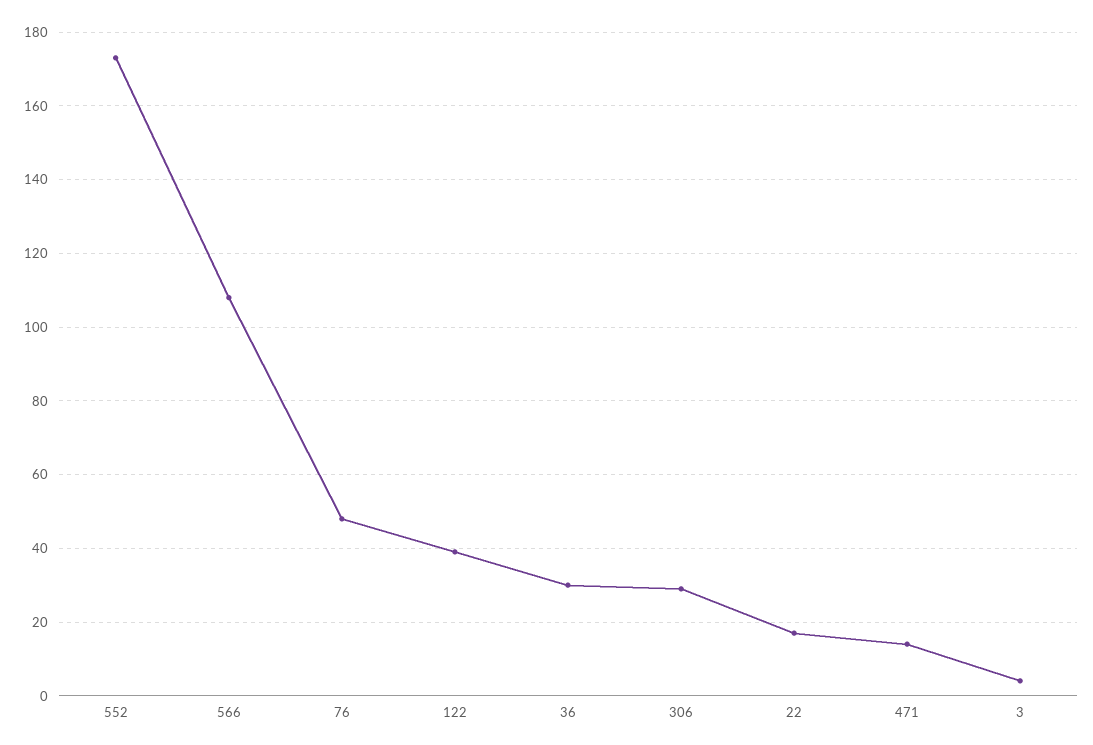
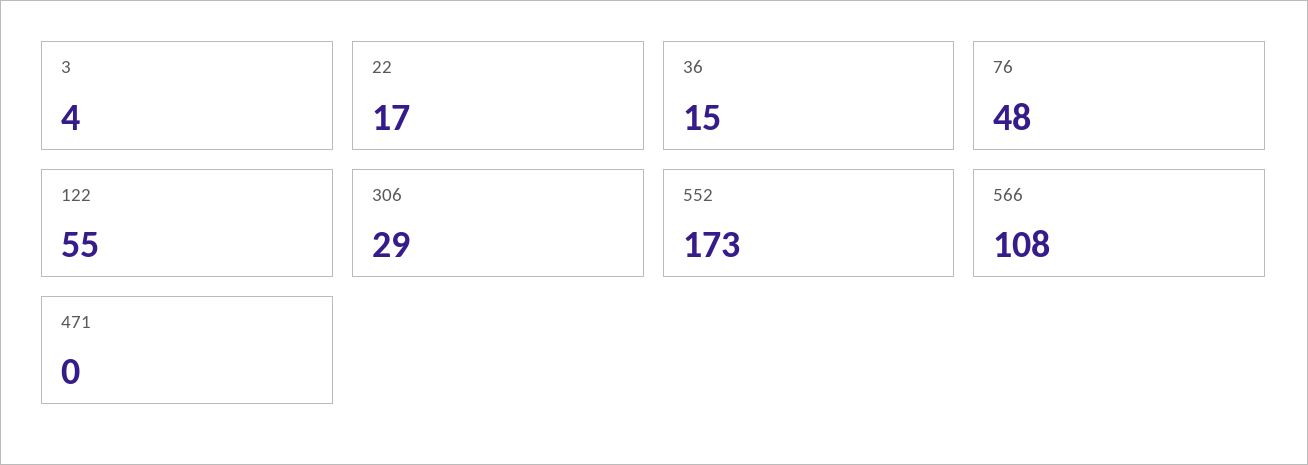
  {
    "552": 173,
    "566": 108,
    "76": 48,
-   "122": 40,
+   "122": 55,
-   "36": 30,
+   "36": 15,
    "306": 29,
    "22": 17,
-   "471": 15,
+   "471": 0,
    "3": 4
  }

